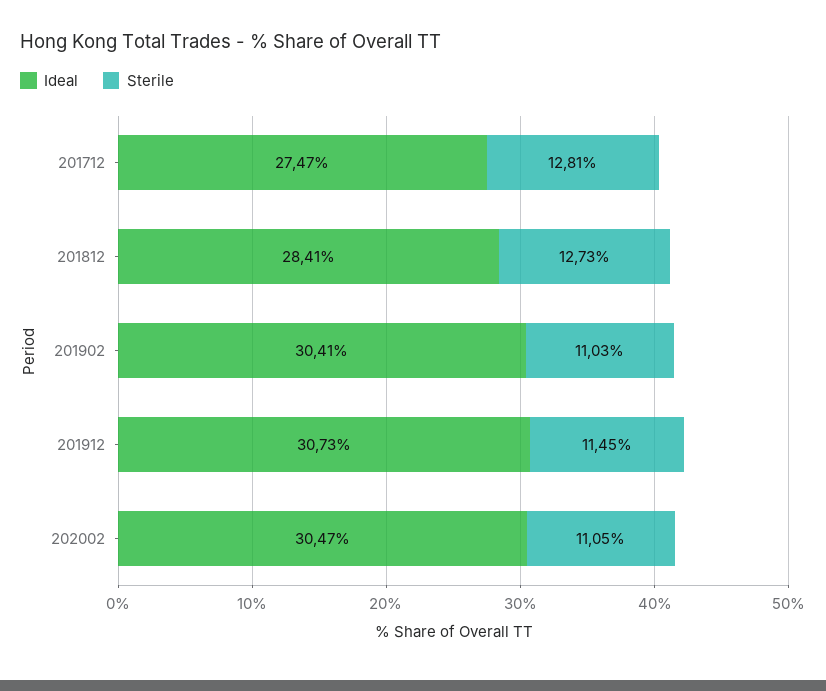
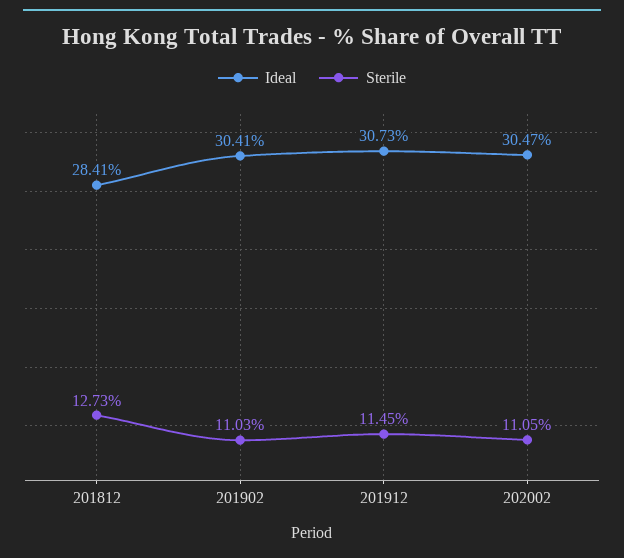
  {
    "Ideal": {
-     "201712": 27.47,
      "201812": 28.41,
      "201902": 30.41,
      "201912": 30.73,
      "202002": 30.47
    },
    "Sterile": {
-     "201712": 12.81,
      "201812": 12.73,
      "201902": 11.03,
      "201912": 11.45,
      "202002": 11.05
    }
  }

